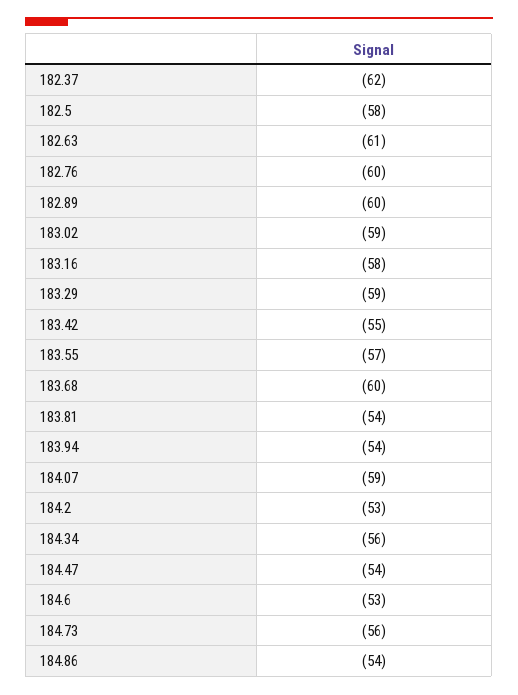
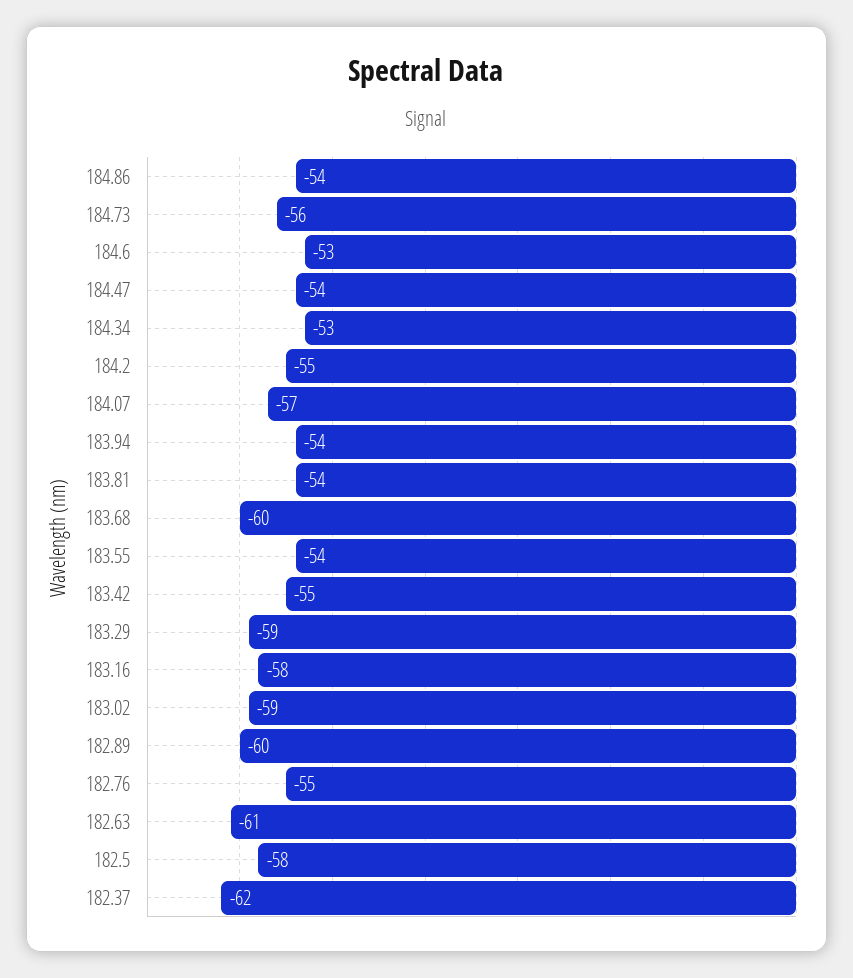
  {
    "182.37": -62,
    "182.5": -58,
    "182.63": -61,
-   "182.76": -60,
+   "182.76": -55,
    "182.89": -60,
    "183.02": -59,
    "183.16": -58,
    "183.29": -59,
    "183.42": -55,
-   "183.55": -57,
+   "183.55": -54,
    "183.68": -60,
    "183.81": -54,
    "183.94": -54,
-   "184.07": -59,
+   "184.07": -57,
-   "184.2": -53,
+   "184.2": -55,
-   "184.34": -56,
+   "184.34": -53,
    "184.47": -54,
    "184.6": -53,
    "184.73": -56,
    "184.86": -54
  }

